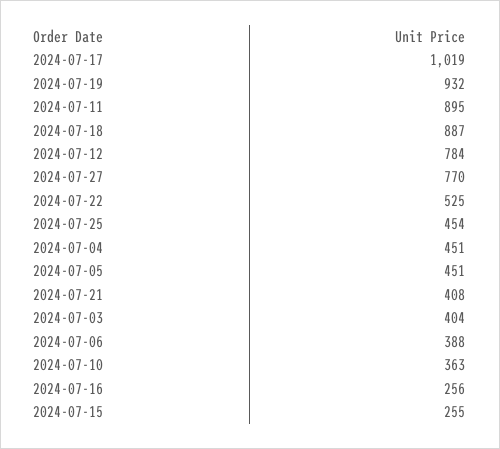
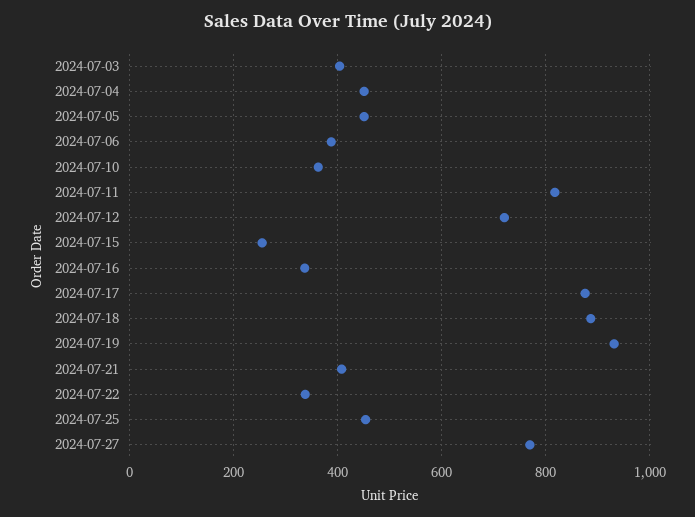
  {
-   "2024-07-17": 1019,
+   "2024-07-17": 880,
    "2024-07-19": 932,
-   "2024-07-11": 895,
+   "2024-07-11": 820,
    "2024-07-18": 887,
-   "2024-07-12": 784,
+   "2024-07-12": 720,
    "2024-07-27": 770,
-   "2024-07-22": 525,
+   "2024-07-22": 340,
    "2024-07-25": 454,
    "2024-07-04": 451,
    "2024-07-05": 451,
    "2024-07-21": 408,
    "2024-07-03": 404,
    "2024-07-06": 388,
    "2024-07-10": 363,
-   "2024-07-16": 256,
+   "2024-07-16": 340,
    "2024-07-15": 255
  }

